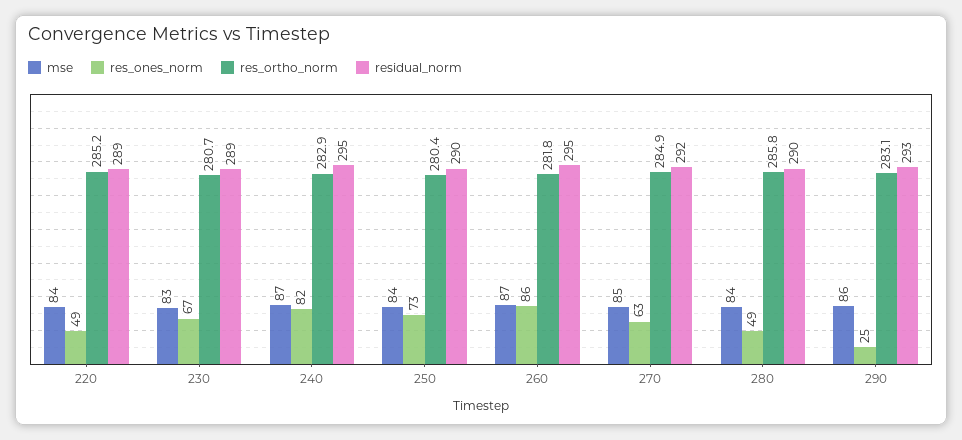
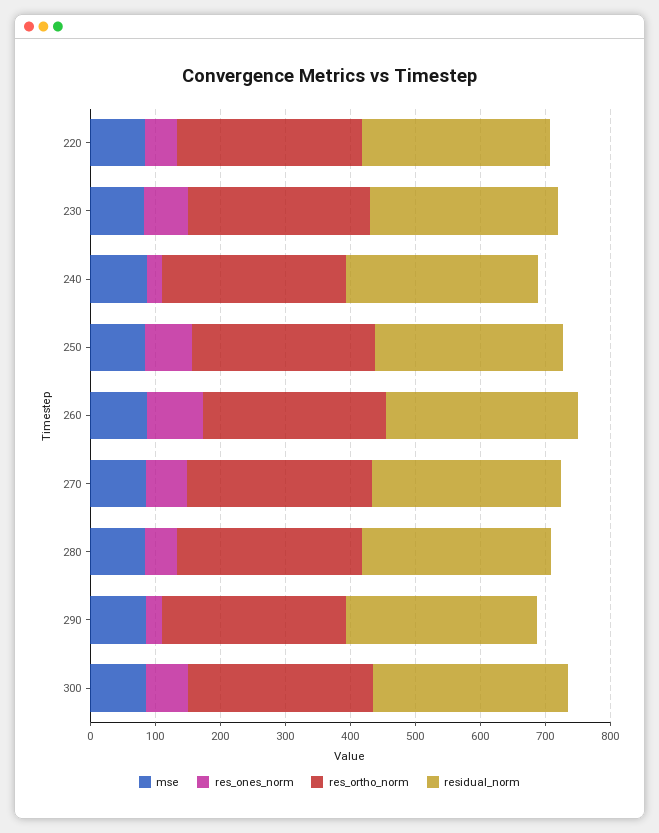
  {
    "mse": {
      "220": 84,
      "230": 83,
      "240": 87,
      "250": 84,
      "260": 87,
      "270": 85,
      "280": 84,
-     "290": 86
+     "290": 86,
+     "300": 80
    },
    "res_ones_norm": {
      "220": 49,
      "230": 67,
-     "240": 82,
+     "240": 20,
      "250": 73,
      "260": 86,
      "270": 63,
      "280": 49,
-     "290": 25
+     "290": 25,
+     "300": 60
    },
    "res_ortho_norm": {
      "220": 285.2,
      "230": 280.7,
      "240": 282.9,
      "250": 280.4,
      "260": 281.8,
      "270": 284.9,
      "280": 285.8,
-     "290": 283.1
+     "290": 283.1,
+     "300": 280
    },
    "residual_norm": {
      "220": 289,
      "230": 289,
      "240": 295,
      "250": 290,
      "260": 295,
      "270": 292,
      "280": 290,
-     "290": 293
+     "290": 293,
+     "300": 300
    }
  }

